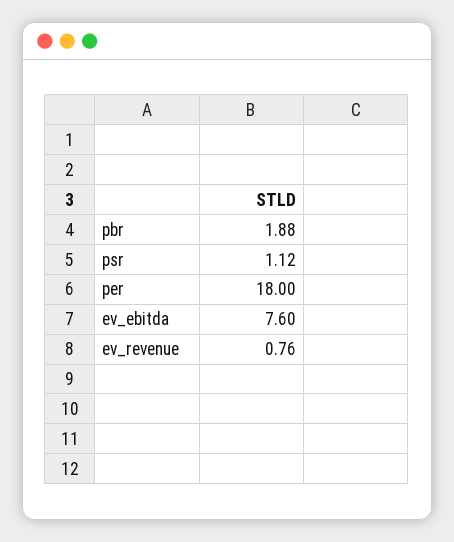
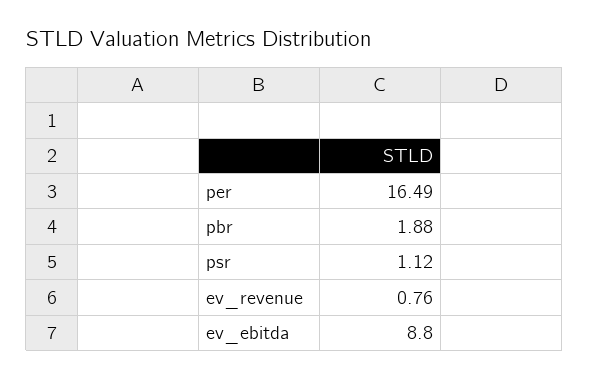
  {
    "pbr": 1.88,
    "psr": 1.12,
-   "per": 18,
+   "per": 16.49,
-   "ev_ebitda": 7.6,
+   "ev_ebitda": 8.8,
    "ev_revenue": 0.76
  }

